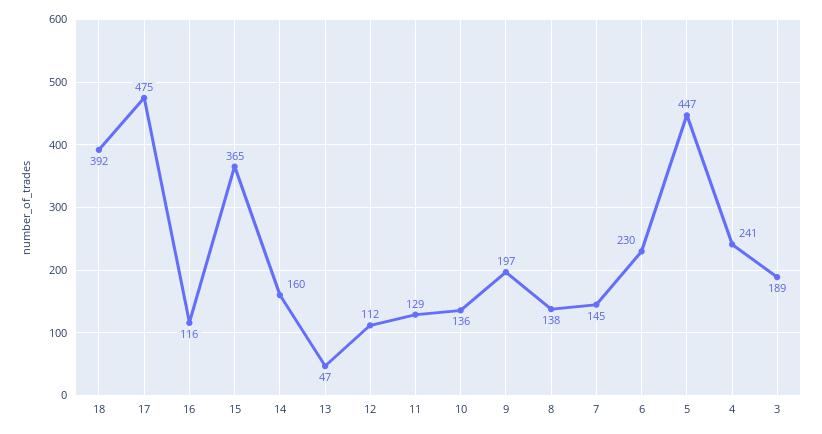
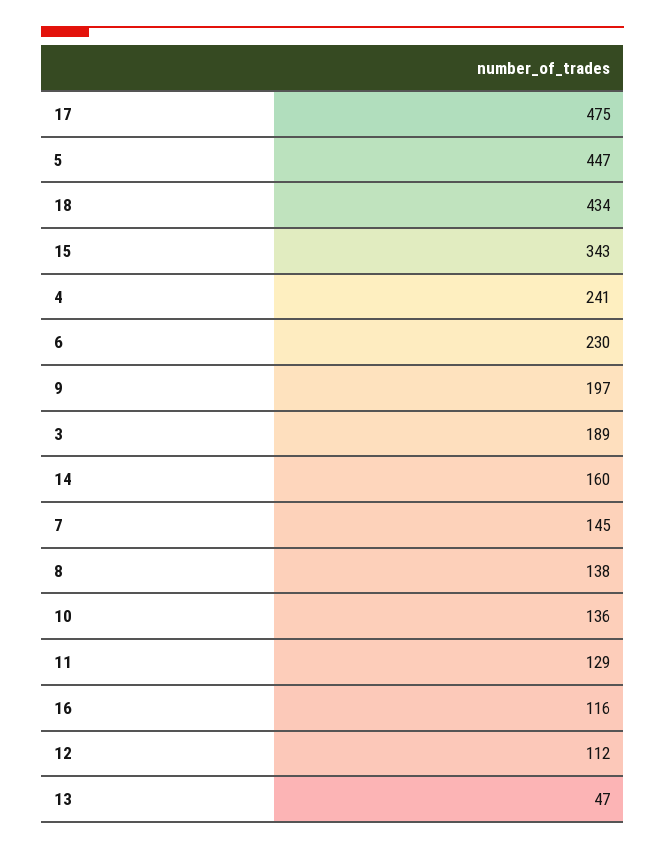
  {
-   "18": 392,
+   "18": 434,
    "17": 475,
    "16": 116,
-   "15": 365,
+   "15": 343,
    "14": 160,
    "13": 47,
    "12": 112,
    "11": 129,
    "10": 136,
    "9": 197,
    "8": 138,
    "7": 145,
    "6": 230,
    "5": 447,
    "4": 241,
    "3": 189
  }

